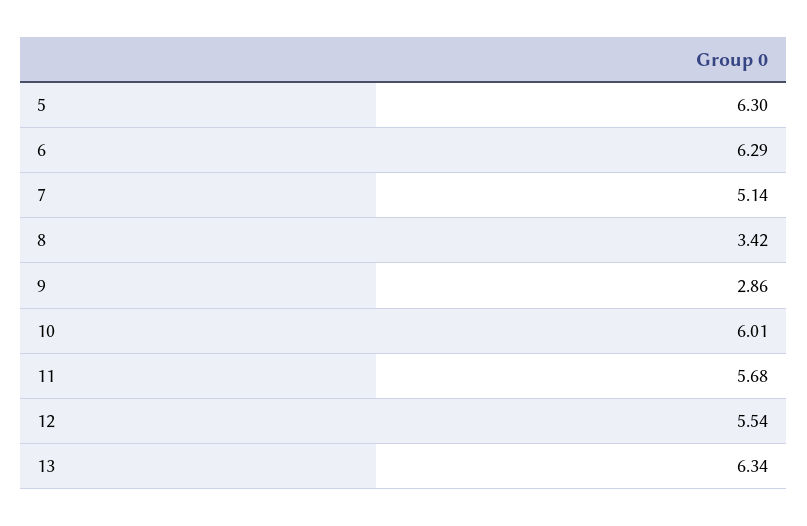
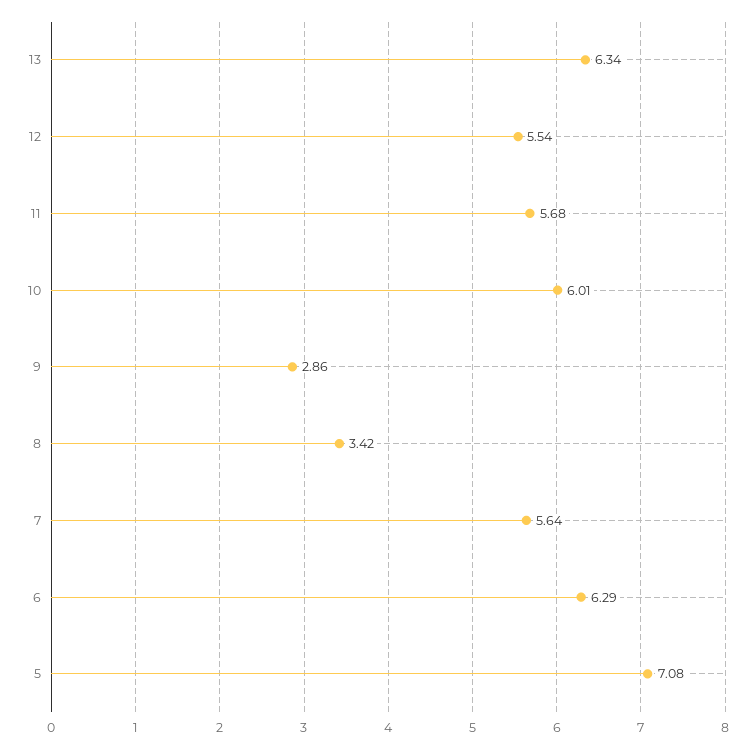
  {
-   "5": 6.3,
+   "5": 7.08,
    "6": 6.29,
-   "7": 5.14,
+   "7": 5.64,
    "8": 3.42,
    "9": 2.86,
    "10": 6.01,
    "11": 5.68,
    "12": 5.54,
    "13": 6.34
  }

